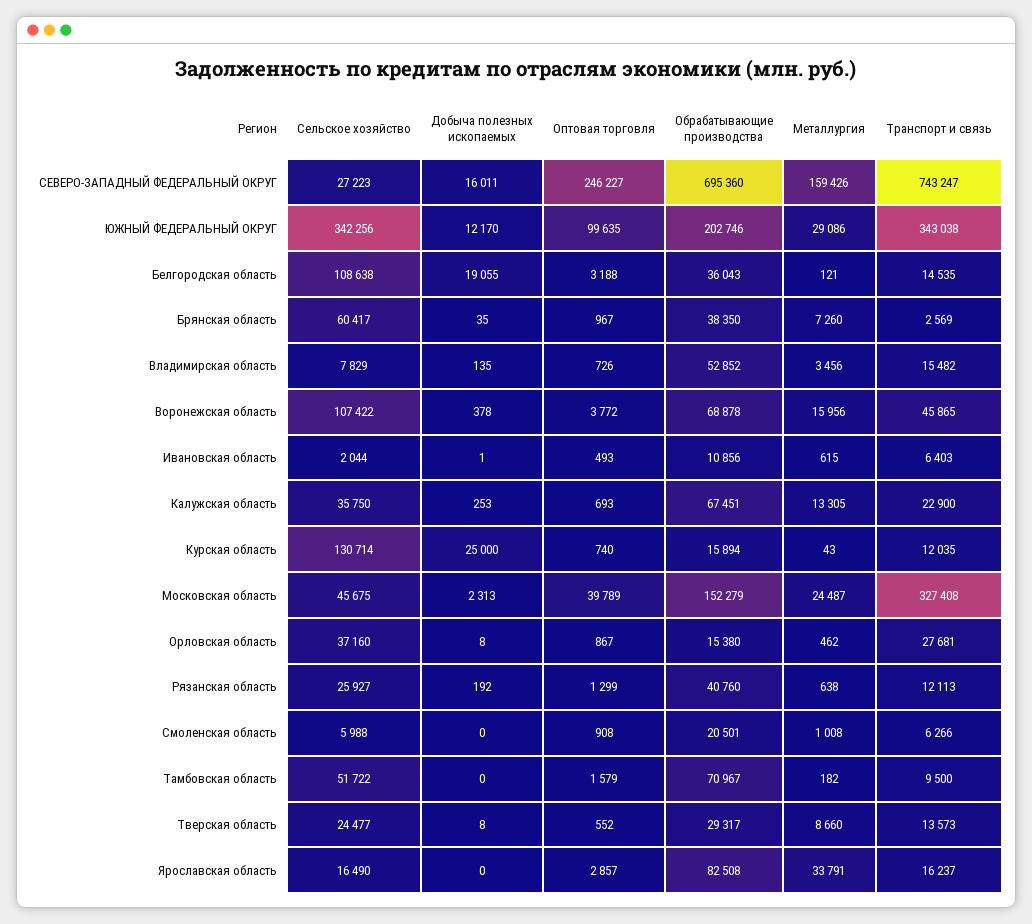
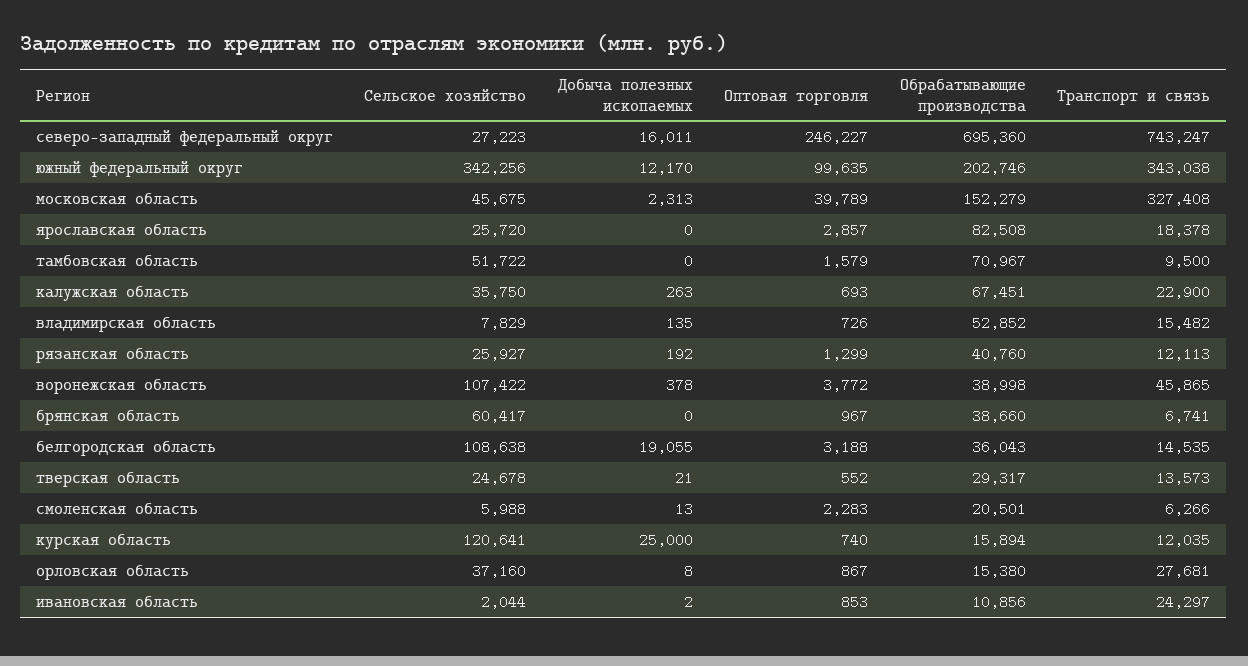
  {
    "Сельское хозяйство": {
      "СЕВЕРО-ЗАПАДНЫЙ ФЕДЕРАЛЬНЫЙ ОКРУГ": 27223,
      "ЮЖНЫЙ ФЕДЕРАЛЬНЫЙ ОКРУГ": 342256,
      "Белгородская область": 108638,
      "Брянская область": 60417,
      "Владимирская область": 7829,
      "Воронежская область": 107422,
      "Ивановская область": 2044,
      "Калужская область": 35750,
-     "Курская область": 130714,
+     "Курская область": 120641,
      "Московская область": 45675,
      "Орловская область": 37160,
      "Рязанская область": 25927,
      "Смоленская область": 5988,
      "Тамбовская область": 51722,
-     "Тверская область": 24477,
+     "Тверская область": 24678,
-     "Ярославская область": 16490
+     "Ярославская область": 25720
    },
    "Добыча полезных ископаемых": {
      "СЕВЕРО-ЗАПАДНЫЙ ФЕДЕРАЛЬНЫЙ ОКРУГ": 16011,
      "ЮЖНЫЙ ФЕДЕРАЛЬНЫЙ ОКРУГ": 12170,
      "Белгородская область": 19055,
-     "Брянская область": 35,
+     "Брянская область": 0,
      "Владимирская область": 135,
      "Воронежская область": 378,
-     "Ивановская область": 1,
+     "Ивановская область": 2,
-     "Калужская область": 253,
+     "Калужская область": 263,
      "Курская область": 25000,
      "Московская область": 2313,
      "Орловская область": 8,
      "Рязанская область": 192,
-     "Смоленская область": 0,
+     "Смоленская область": 13,
      "Тамбовская область": 0,
-     "Тверская область": 8,
+     "Тверская область": 21,
      "Ярославская область": 0
    },
    "Оптовая торговля": {
      "СЕВЕРО-ЗАПАДНЫЙ ФЕДЕРАЛЬНЫЙ ОКРУГ": 246227,
      "ЮЖНЫЙ ФЕДЕРАЛЬНЫЙ ОКРУГ": 99635,
      "Белгородская область": 3188,
      "Брянская область": 967,
      "Владимирская область": 726,
      "Воронежская область": 3772,
-     "Ивановская область": 493,
+     "Ивановская область": 853,
      "Калужская область": 693,
      "Курская область": 740,
      "Московская область": 39789,
      "Орловская область": 867,
      "Рязанская область": 1299,
-     "Смоленская область": 908,
+     "Смоленская область": 2283,
      "Тамбовская область": 1579,
      "Тверская область": 552,
      "Ярославская область": 2857
    },
    "Обрабатывающие производства": {
      "СЕВЕРО-ЗАПАДНЫЙ ФЕДЕРАЛЬНЫЙ ОКРУГ": 695360,
      "ЮЖНЫЙ ФЕДЕРАЛЬНЫЙ ОКРУГ": 202746,
      "Белгородская область": 36043,
-     "Брянская область": 38350,
+     "Брянская область": 38660,
      "Владимирская область": 52852,
-     "Воронежская область": 68878,
+     "Воронежская область": 38998,
      "Ивановская область": 10856,
      "Калужская область": 67451,
      "Курская область": 15894,
      "Московская область": 152279,
      "Орловская область": 15380,
      "Рязанская область": 40760,
      "Смоленская область": 20501,
      "Тамбовская область": 70967,
      "Тверская область": 29317,
      "Ярославская область": 82508
    },
-   "Металлургия": {
-     "СЕВЕРО-ЗАПАДНЫЙ ФЕДЕРАЛЬНЫЙ ОКРУГ": 159426,
-     "ЮЖНЫЙ ФЕДЕРАЛЬНЫЙ ОКРУГ": 29086,
-     "Белгородская область": 121,
-     "Брянская область": 7260,
-     "Владимирская область": 3456,
-     "Воронежская область": 15956,
-     "Ивановская область": 615,
-     "Калужская область": 13305,
-     "Курская область": 43,
-     "Московская область": 24487,
-     "Орловская область": 462,
-     "Рязанская область": 638,
-     "Смоленская область": 1008,
-     "Тамбовская область": 182,
-     "Тверская область": 8660,
-     "Ярославская область": 33791
-   },
    "Транспорт и связь": {
      "СЕВЕРО-ЗАПАДНЫЙ ФЕДЕРАЛЬНЫЙ ОКРУГ": 743247,
      "ЮЖНЫЙ ФЕДЕРАЛЬНЫЙ ОКРУГ": 343038,
      "Белгородская область": 14535,
-     "Брянская область": 2569,
+     "Брянская область": 6741,
      "Владимирская область": 15482,
      "Воронежская область": 45865,
-     "Ивановская область": 6403,
+     "Ивановская область": 24297,
      "Калужская область": 22900,
      "Курская область": 12035,
      "Московская область": 327408,
      "Орловская область": 27681,
      "Рязанская область": 12113,
      "Смоленская область": 6266,
      "Тамбовская область": 9500,
      "Тверская область": 13573,
-     "Ярославская область": 16237
+     "Ярославская область": 18378
    }
  }

